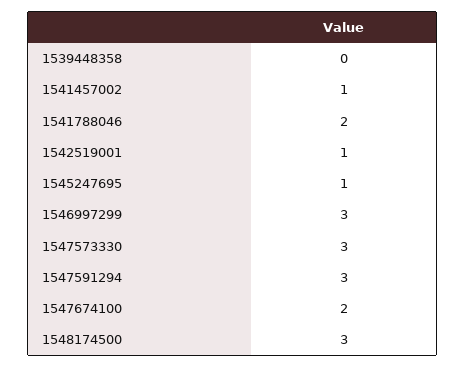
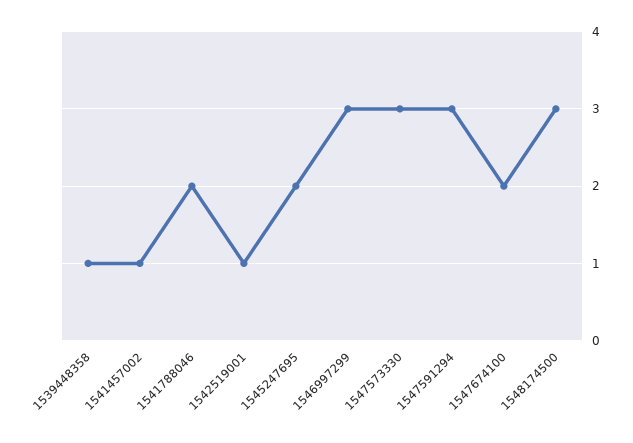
  {
-   "1539448358": 0,
+   "1539448358": 1,
    "1541457002": 1,
    "1541788046": 2,
    "1542519001": 1,
-   "1545247695": 1,
+   "1545247695": 2,
    "1546997299": 3,
    "1547573330": 3,
    "1547591294": 3,
    "1547674100": 2,
    "1548174500": 3
  }

